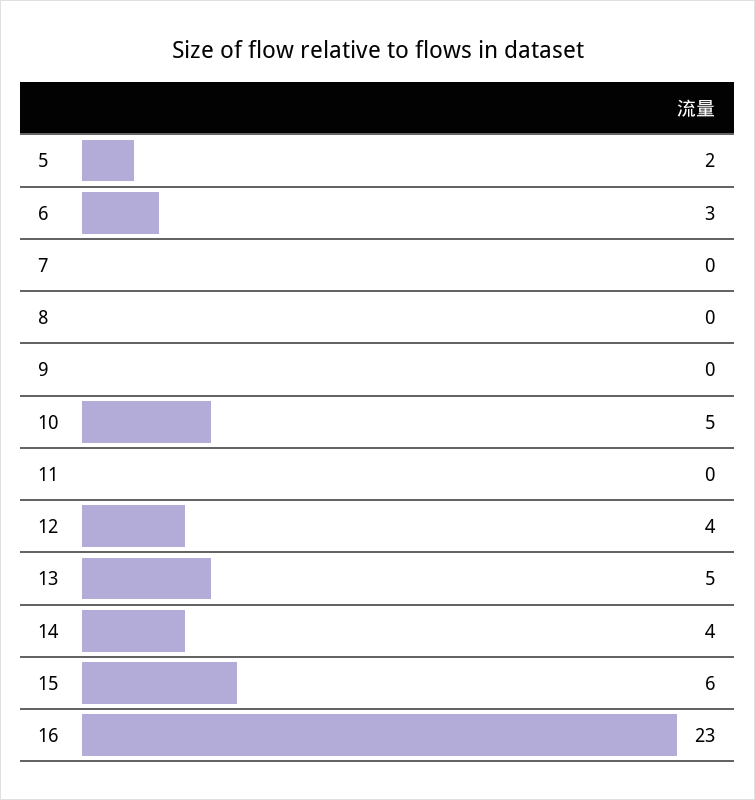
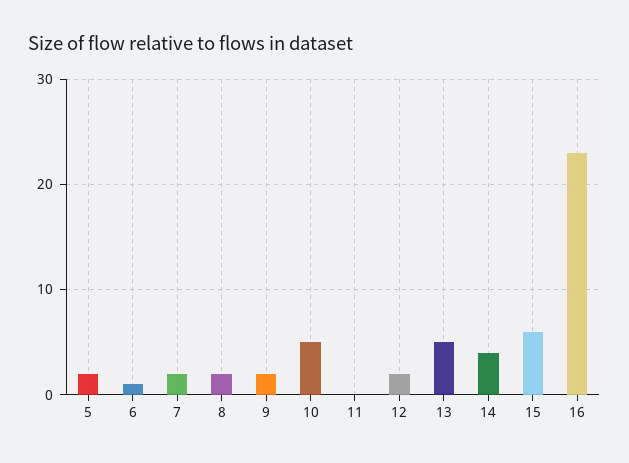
  {
    "5": 2,
-   "6": 3,
+   "6": 1,
-   "7": 0,
+   "7": 2,
-   "8": 0,
+   "8": 2,
-   "9": 0,
+   "9": 2,
    "10": 5,
    "11": 0,
-   "12": 4,
+   "12": 2,
    "13": 5,
    "14": 4,
    "15": 6,
    "16": 23
  }

